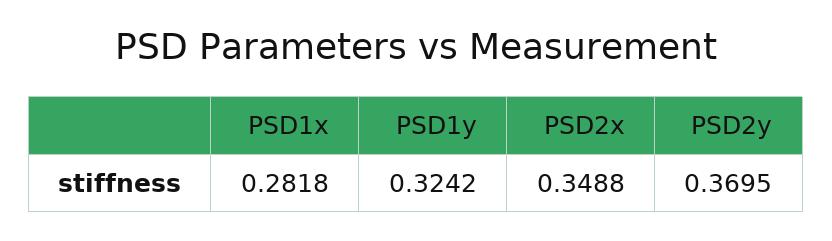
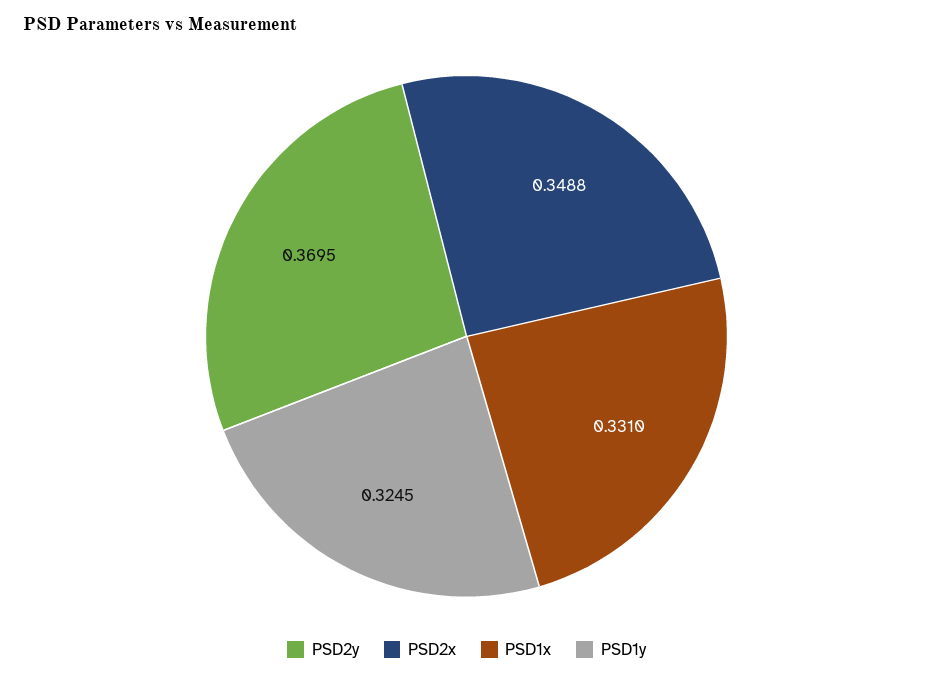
  {
-   "PSD1x": 0.2818,
+   "PSD1x": 0.331,
-   "PSD1y": 0.3242,
+   "PSD1y": 0.3245,
    "PSD2x": 0.3488,
    "PSD2y": 0.3695
  }

